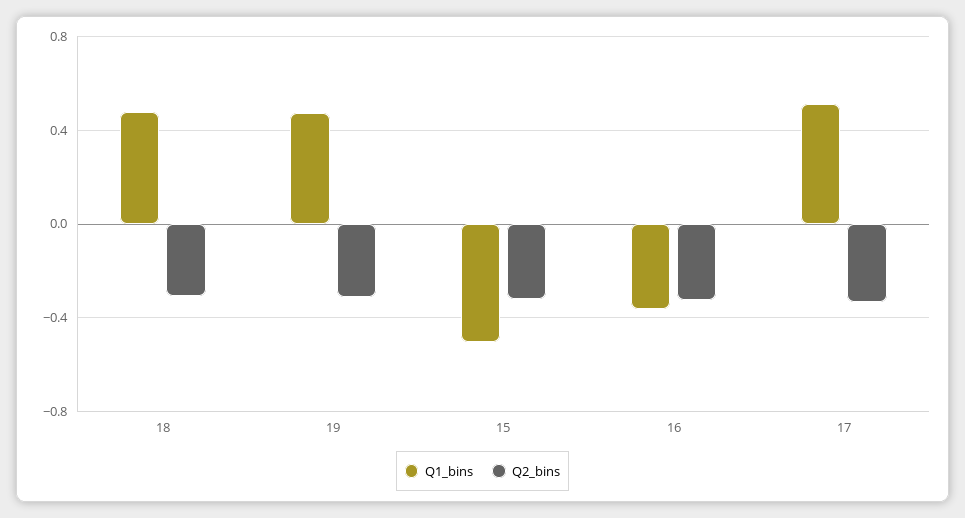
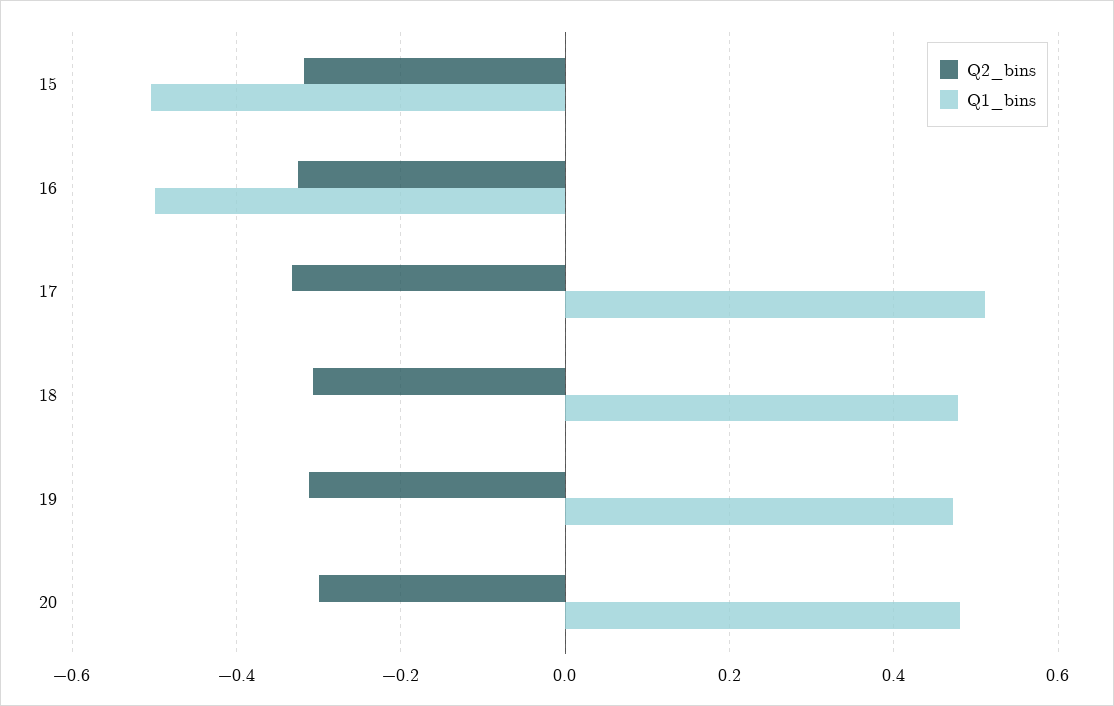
  {
    "Q1_bins": {
      "18": 0.48,
      "19": 0.48,
      "15": -0.5,
-     "16": -0.35,
+     "16": -0.5,
-     "17": 0.52
+     "17": 0.52,
+     "20": 0.48
    },
    "Q2_bins": {
      "18": -0.3,
      "19": -0.32,
      "15": -0.32,
      "16": -0.32,
-     "17": -0.34
+     "17": -0.34,
+     "20": -0.3
    }
  }

